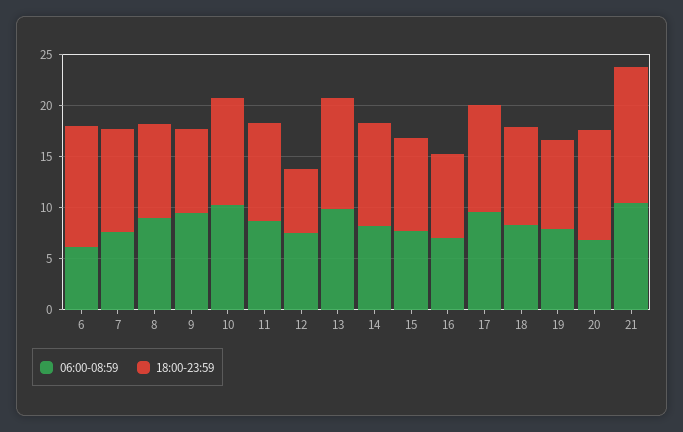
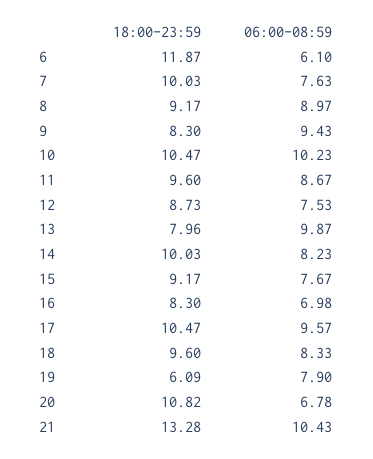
  {
    "06:00-08:59": {
      "6": 6.1,
      "7": 7.63,
      "8": 8.97,
      "9": 9.43,
      "10": 10.23,
      "11": 8.67,
      "12": 7.53,
      "13": 9.87,
      "14": 8.23,
      "15": 7.67,
      "16": 6.98,
      "17": 9.57,
      "18": 8.33,
      "19": 7.9,
      "20": 6.78,
      "21": 10.43
    },
    "18:00-23:59": {
      "6": 11.87,
      "7": 10.03,
      "8": 9.17,
      "9": 8.3,
      "10": 10.47,
      "11": 9.6,
-     "12": 6,
+     "12": 8.73,
-     "13": 11,
+     "13": 7.96,
      "14": 10.03,
      "15": 9.17,
      "16": 8.3,
      "17": 10.47,
      "18": 9.6,
-     "19": 9,
+     "19": 6.09,
      "20": 10.82,
      "21": 13.28
    }
  }

